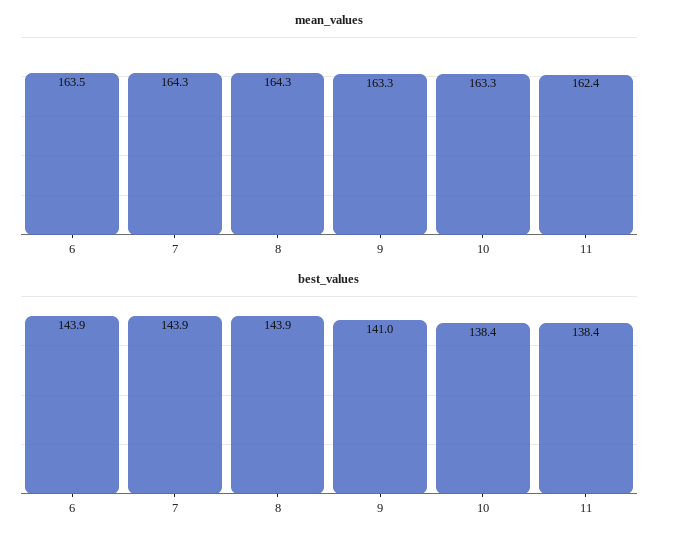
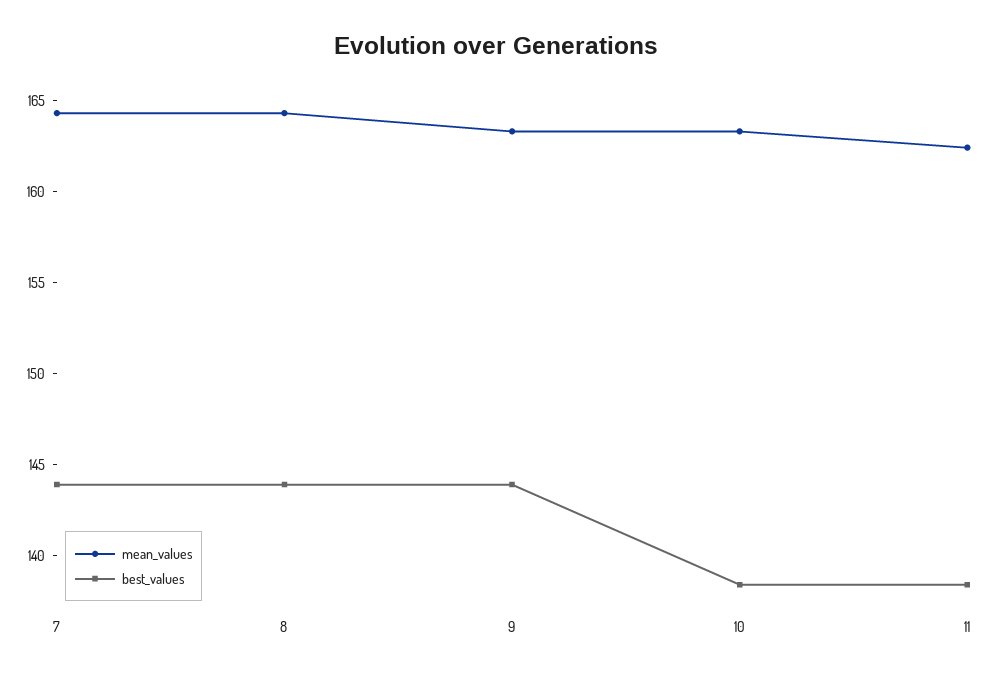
  {
    "mean_values": {
-     "6": 163.5,
      "7": 164.3,
      "8": 164.3,
      "9": 163.3,
      "10": 163.3,
      "11": 162.4
    },
    "best_values": {
-     "6": 143.9,
      "7": 143.9,
      "8": 143.9,
-     "9": 141,
+     "9": 144,
      "10": 138.4,
      "11": 138.4
    }
  }

